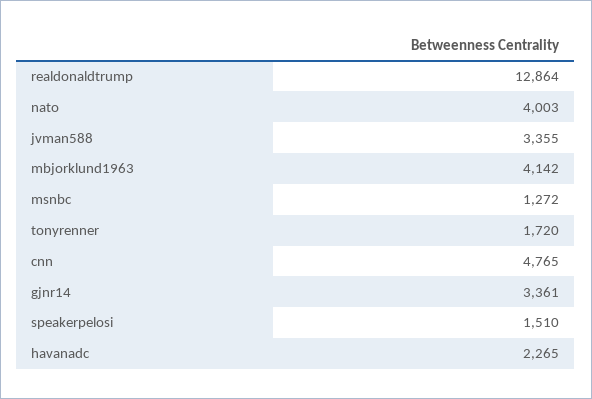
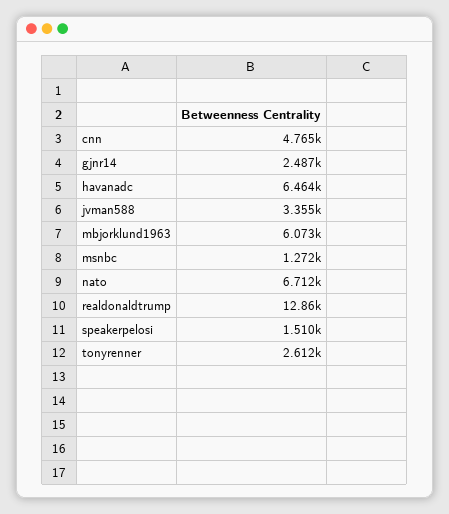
  {
    "realdonaldtrump": 12864,
-   "nato": 4003,
+   "nato": 6712,
    "jvman588": 3355,
-   "mbjorklund1963": 4142,
+   "mbjorklund1963": 6073,
    "msnbc": 1272,
-   "tonyrenner": 1720,
+   "tonyrenner": 2612,
    "cnn": 4765,
-   "gjnr14": 3361,
+   "gjnr14": 2487,
    "speakerpelosi": 1510,
-   "havanadc": 2265
+   "havanadc": 6464
  }

